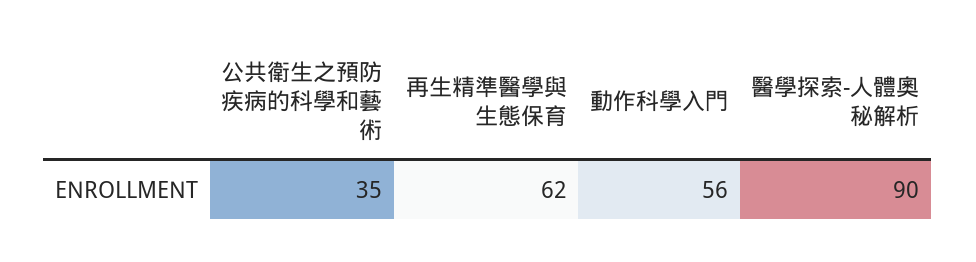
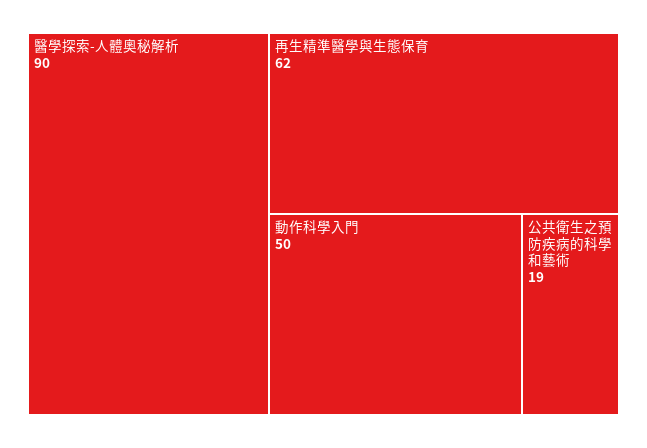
  {
-   "公共衛生之預防疾病的科學和藝術": 35,
+   "公共衛生之預防疾病的科學和藝術": 19,
    "再生精準醫學與生態保育": 62,
-   "動作科學入門": 56,
+   "動作科學入門": 50,
    "醫學探索-人體奧秘解析": 90
  }

